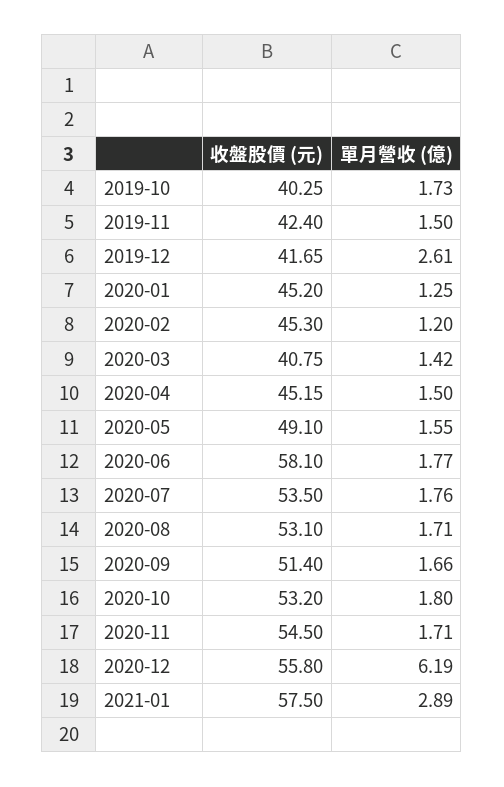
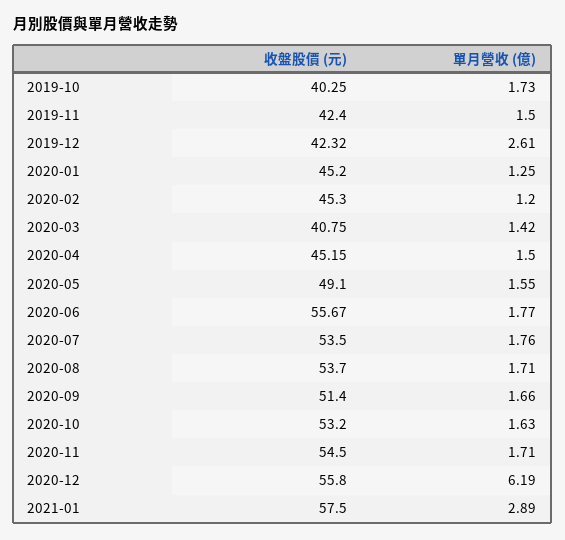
  {
    "收盤股價 (元)": {
      "2019-10": 40.25,
      "2019-11": 42.4,
-     "2019-12": 41.65,
+     "2019-12": 42.32,
      "2020-01": 45.2,
      "2020-02": 45.3,
      "2020-03": 40.75,
      "2020-04": 45.15,
      "2020-05": 49.1,
-     "2020-06": 58.1,
+     "2020-06": 55.67,
      "2020-07": 53.5,
-     "2020-08": 53.1,
+     "2020-08": 53.7,
      "2020-09": 51.4,
      "2020-10": 53.2,
      "2020-11": 54.5,
      "2020-12": 55.8,
      "2021-01": 57.5
    },
    "單月營收 (億)": {
      "2019-10": 1.73,
      "2019-11": 1.5,
      "2019-12": 2.61,
      "2020-01": 1.25,
      "2020-02": 1.2,
      "2020-03": 1.42,
      "2020-04": 1.5,
      "2020-05": 1.55,
      "2020-06": 1.77,
      "2020-07": 1.76,
      "2020-08": 1.71,
      "2020-09": 1.66,
-     "2020-10": 1.8,
+     "2020-10": 1.63,
      "2020-11": 1.71,
      "2020-12": 6.19,
      "2021-01": 2.89
    }
  }

